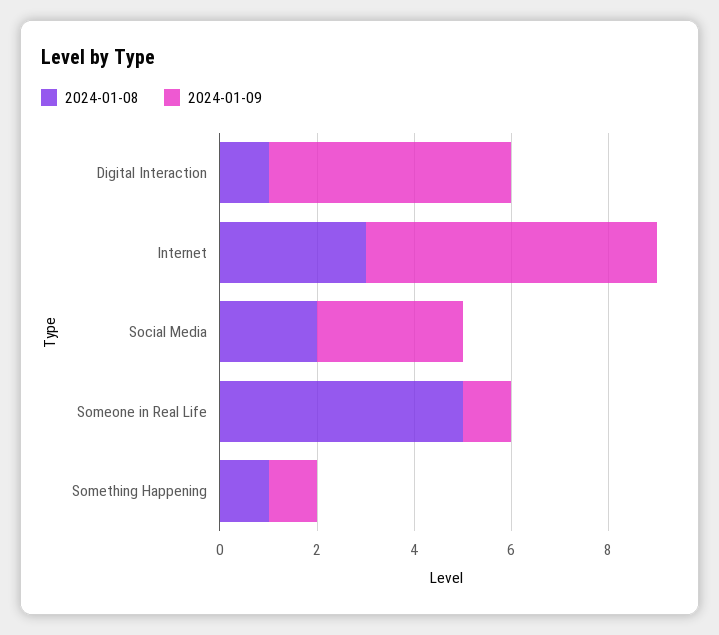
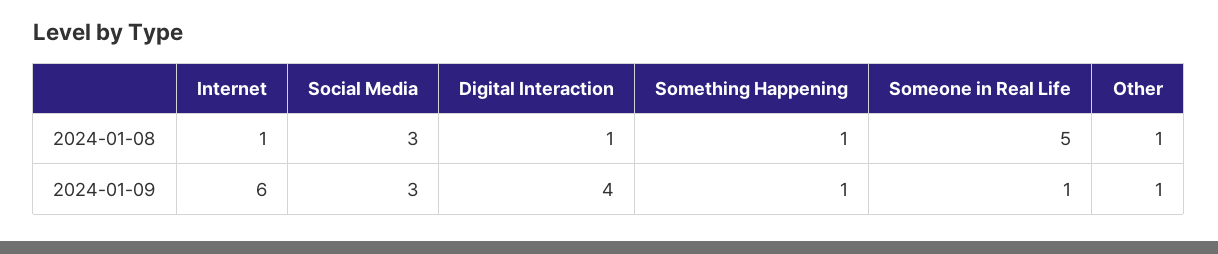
  {
    "2024-01-08": {
      "Digital Interaction": 1,
-     "Internet": 3,
+     "Internet": 1,
-     "Social Media": 2,
+     "Social Media": 3,
      "Someone in Real Life": 5,
-     "Something Happening": 1
+     "Something Happening": 1,
+     "Other": 1
    },
    "2024-01-09": {
-     "Digital Interaction": 5,
+     "Digital Interaction": 4,
      "Internet": 6,
      "Social Media": 3,
      "Someone in Real Life": 1,
-     "Something Happening": 1
+     "Something Happening": 1,
+     "Other": 1
    }
  }

